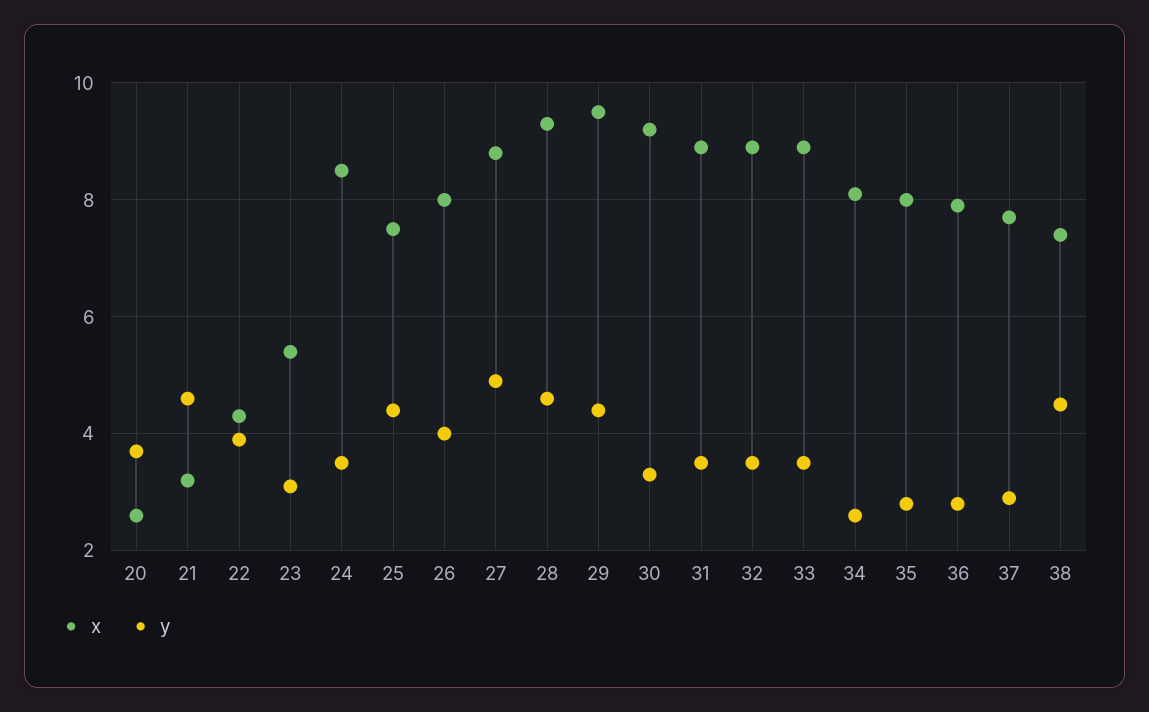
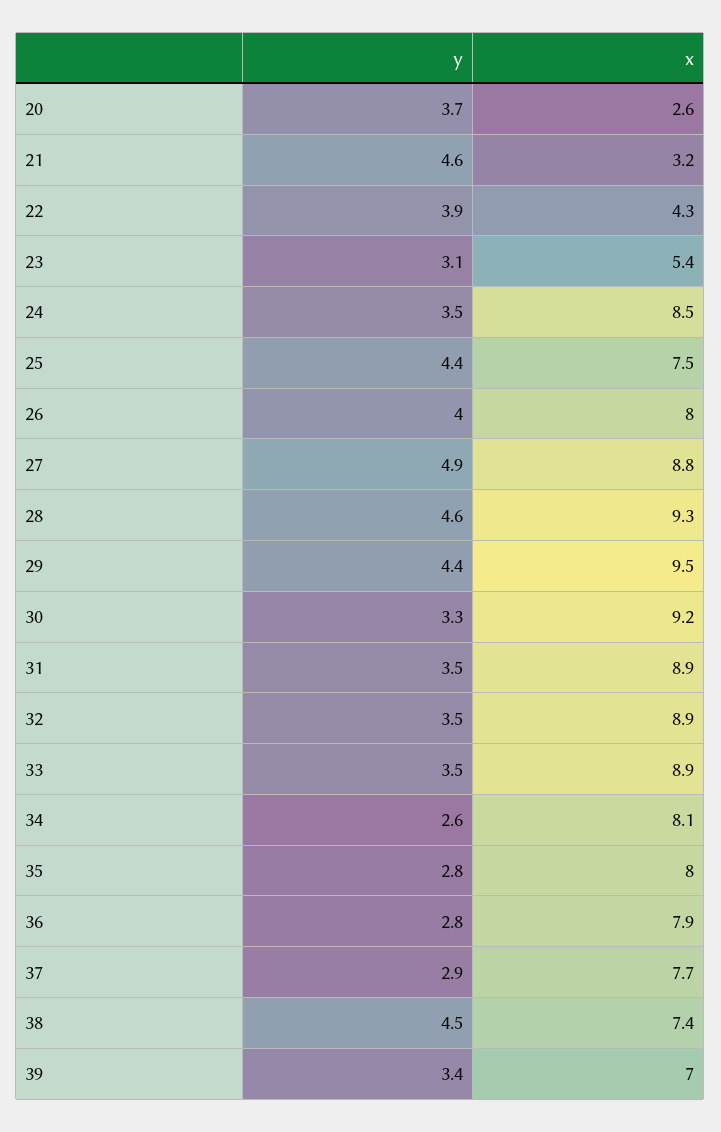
  {
    "x": {
      "20": 2.6,
      "21": 3.2,
      "22": 4.3,
      "23": 5.4,
      "24": 8.5,
      "25": 7.5,
      "26": 8,
      "27": 8.8,
      "28": 9.3,
      "29": 9.5,
      "30": 9.2,
      "31": 8.9,
      "32": 8.9,
      "33": 8.9,
      "34": 8.1,
      "35": 8,
      "36": 7.9,
      "37": 7.7,
-     "38": 7.4
+     "38": 7.4,
+     "39": 7
    },
    "y": {
      "20": 3.7,
      "21": 4.6,
      "22": 3.9,
      "23": 3.1,
      "24": 3.5,
      "25": 4.4,
      "26": 4,
      "27": 4.9,
      "28": 4.6,
      "29": 4.4,
      "30": 3.3,
      "31": 3.5,
      "32": 3.5,
      "33": 3.5,
      "34": 2.6,
      "35": 2.8,
      "36": 2.8,
      "37": 2.9,
-     "38": 4.5
+     "38": 4.5,
+     "39": 3.4
    }
  }

